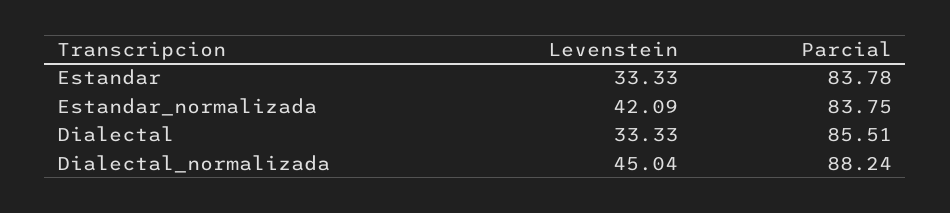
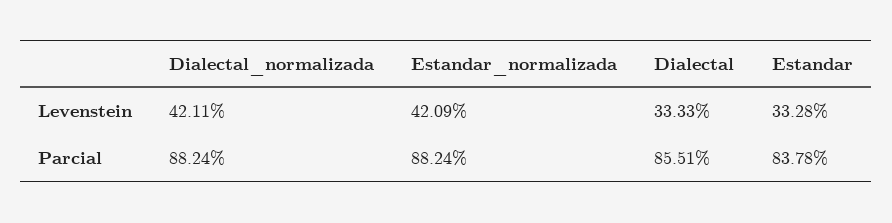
  {
    "Levenstein": {
-     "Estandar": 33.33,
+     "Estandar": 33.28,
      "Estandar_normalizada": 42.09,
      "Dialectal": 33.33,
-     "Dialectal_normalizada": 45.04
+     "Dialectal_normalizada": 42.11
    },
    "Parcial": {
      "Estandar": 83.78,
-     "Estandar_normalizada": 83.75,
+     "Estandar_normalizada": 88.24,
      "Dialectal": 85.51,
      "Dialectal_normalizada": 88.24
    }
  }

